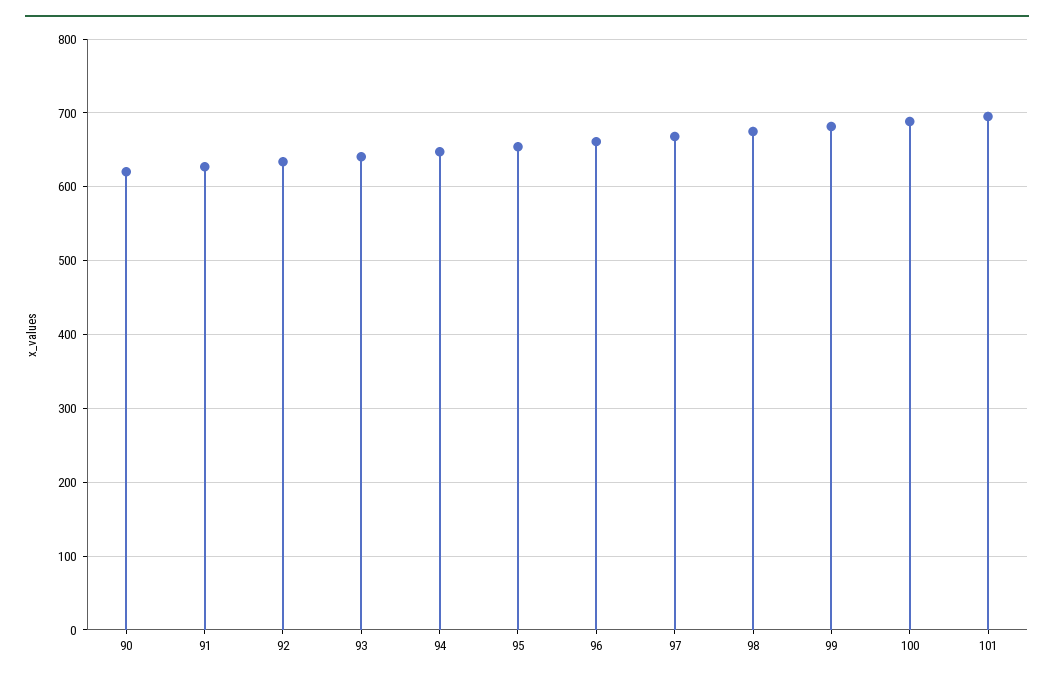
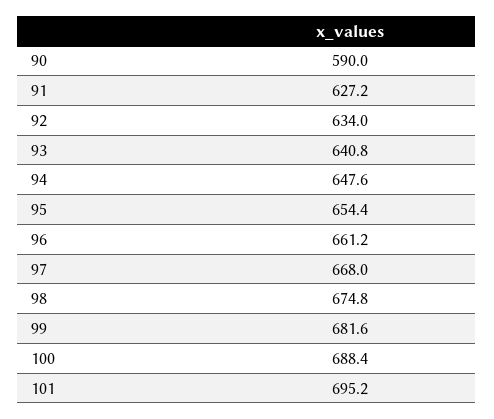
  {
-   "90": 620,
+   "90": 590,
    "91": 627.2,
    "92": 634,
    "93": 640.8,
    "94": 647.6,
    "95": 654.4,
    "96": 661.2,
    "97": 668,
    "98": 674.8,
    "99": 681.6,
    "100": 688.4,
    "101": 695.2
  }

